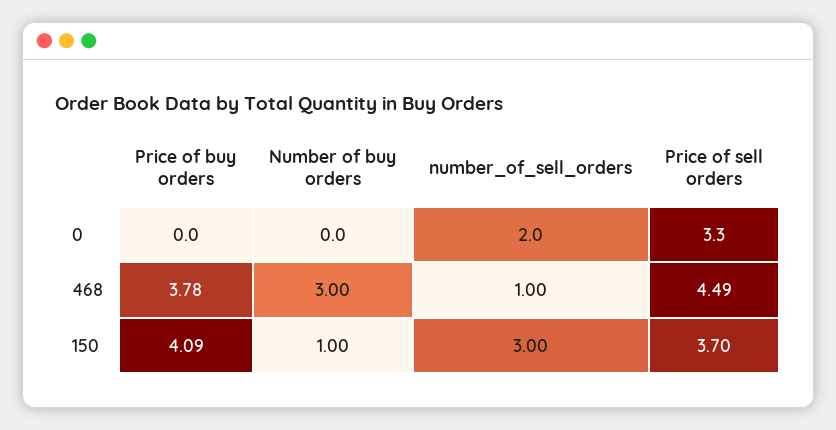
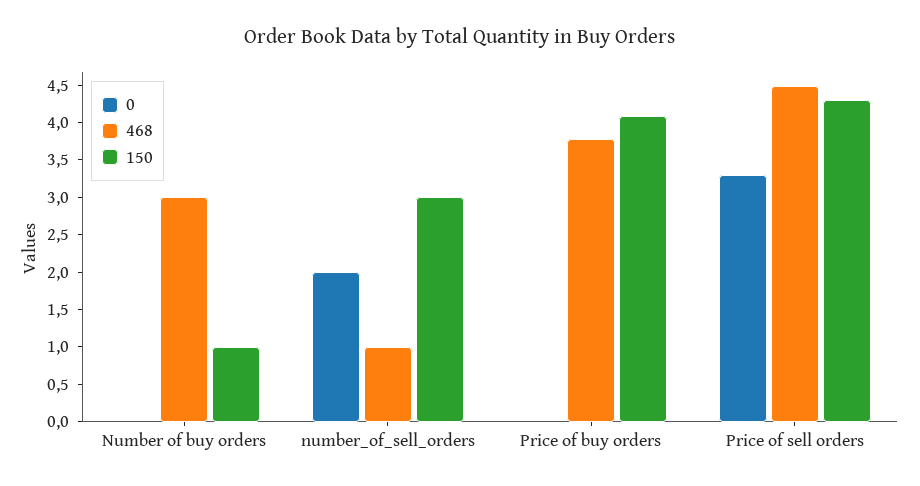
  {
    "0": {
      "Price of buy orders": 0,
      "Number of buy orders": 0,
      "number_of_sell_orders": 2,
      "Price of sell orders": 3.3
    },
    "468": {
      "Price of buy orders": 3.78,
      "Number of buy orders": 3,
      "number_of_sell_orders": 1,
      "Price of sell orders": 4.49
    },
    "150": {
      "Price of buy orders": 4.09,
      "Number of buy orders": 1,
      "number_of_sell_orders": 3,
-     "Price of sell orders": 3.7
+     "Price of sell orders": 4.25
    }
  }

